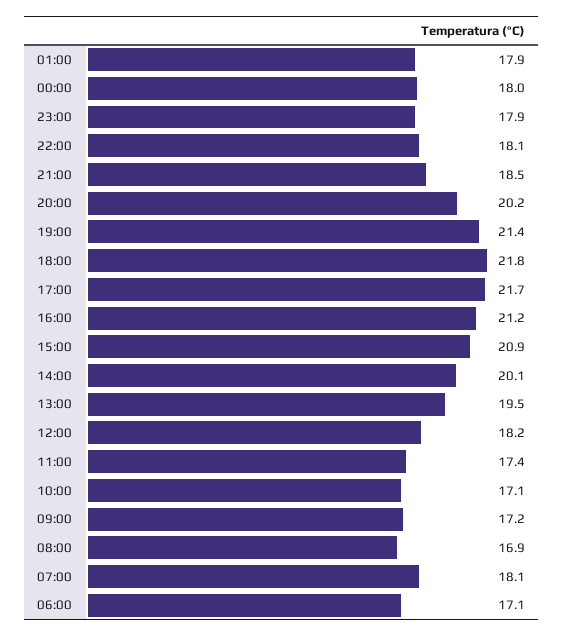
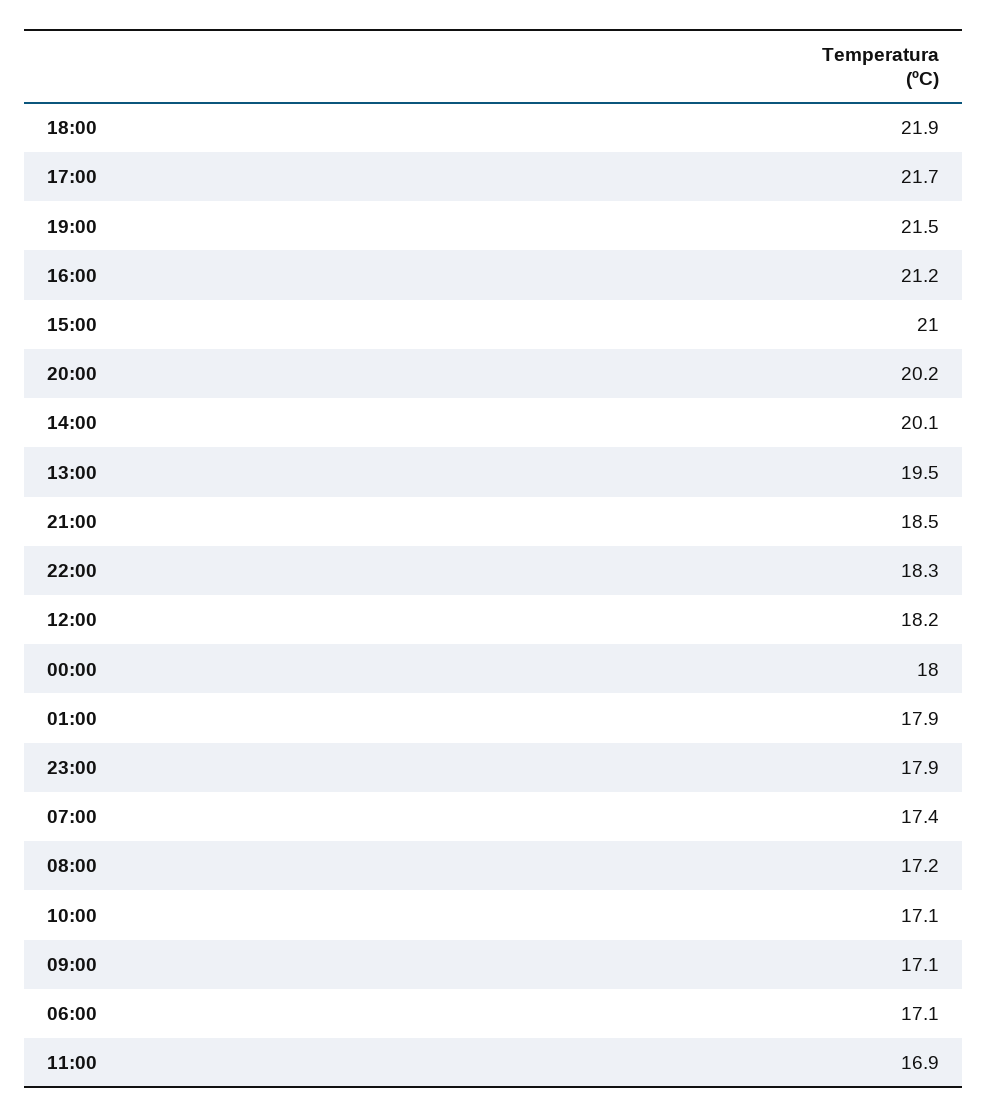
  {
    "01:00": 17.9,
    "00:00": 18,
    "23:00": 17.9,
-   "22:00": 18.1,
+   "22:00": 18.3,
    "21:00": 18.5,
    "20:00": 20.2,
-   "19:00": 21.4,
+   "19:00": 21.5,
-   "18:00": 21.8,
+   "18:00": 21.9,
    "17:00": 21.7,
    "16:00": 21.2,
-   "15:00": 20.9,
+   "15:00": 21,
    "14:00": 20.1,
    "13:00": 19.5,
    "12:00": 18.2,
-   "11:00": 17.4,
+   "11:00": 16.9,
    "10:00": 17.1,
-   "09:00": 17.2,
+   "09:00": 17.1,
-   "08:00": 16.9,
+   "08:00": 17.2,
-   "07:00": 18.1,
+   "07:00": 17.4,
    "06:00": 17.1
  }

